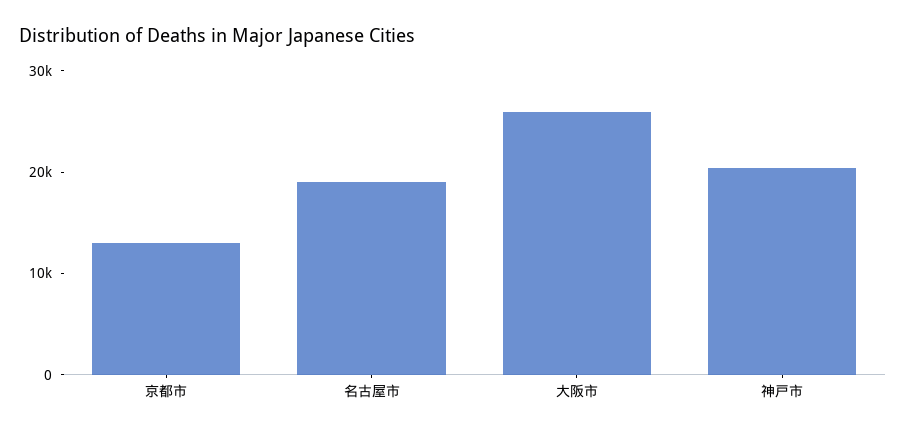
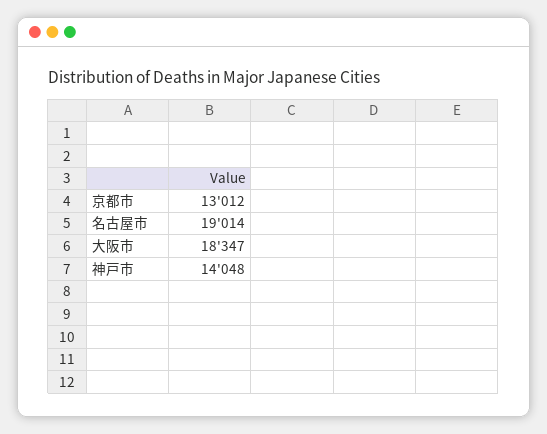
  {
    "京都市": 13012,
    "名古屋市": 19014,
-   "大阪市": 26000,
+   "大阪市": 18347,
-   "神戸市": 20000
+   "神戸市": 14048
  }

